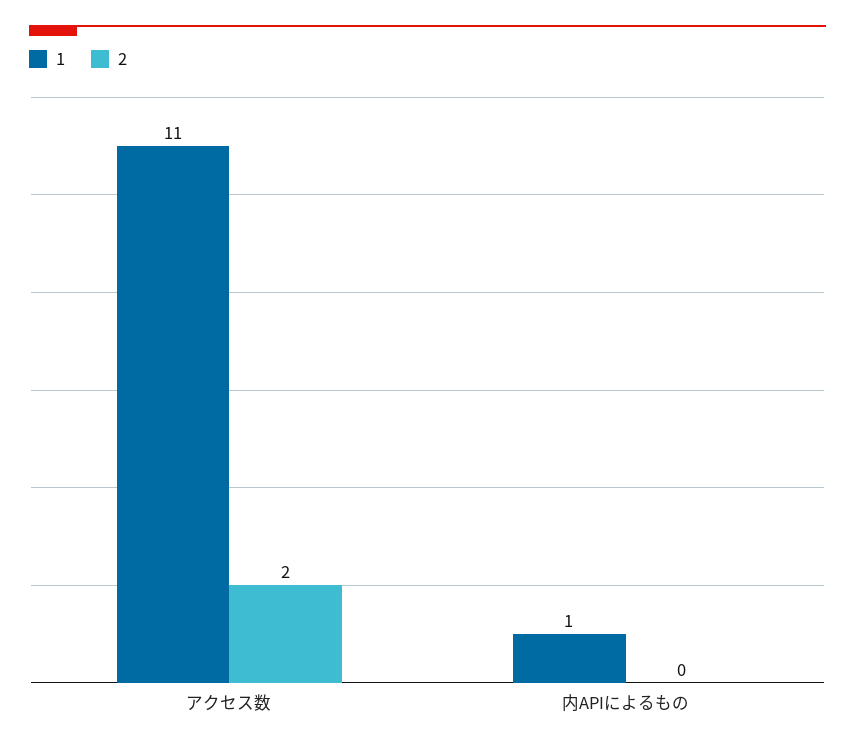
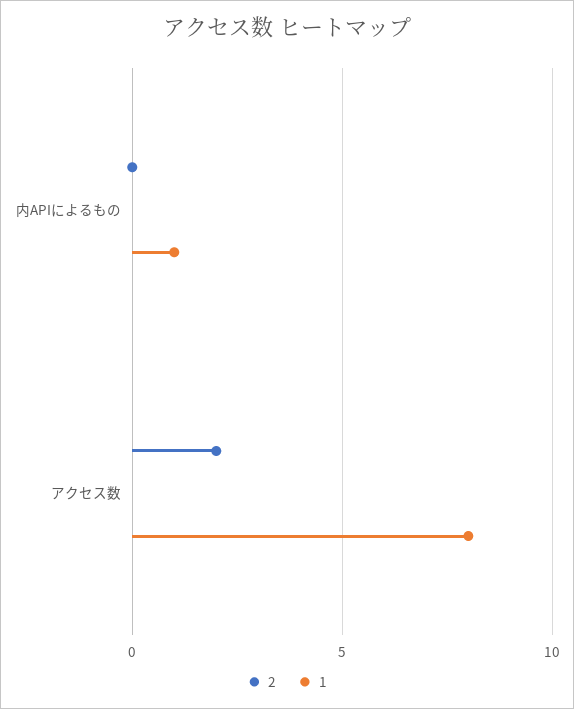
  {
    "1": {
-     "アクセス数": 11,
+     "アクセス数": 8,
      "内APIによるもの": 1
    },
    "2": {
      "アクセス数": 2,
      "内APIによるもの": 0
    }
  }

